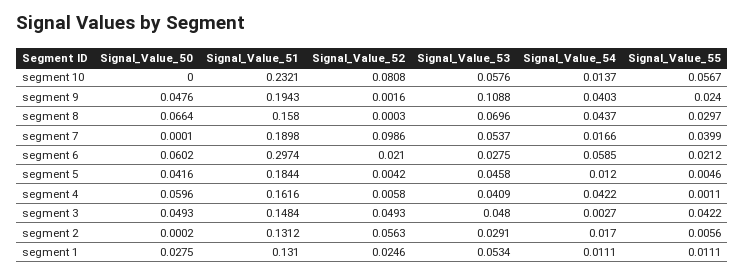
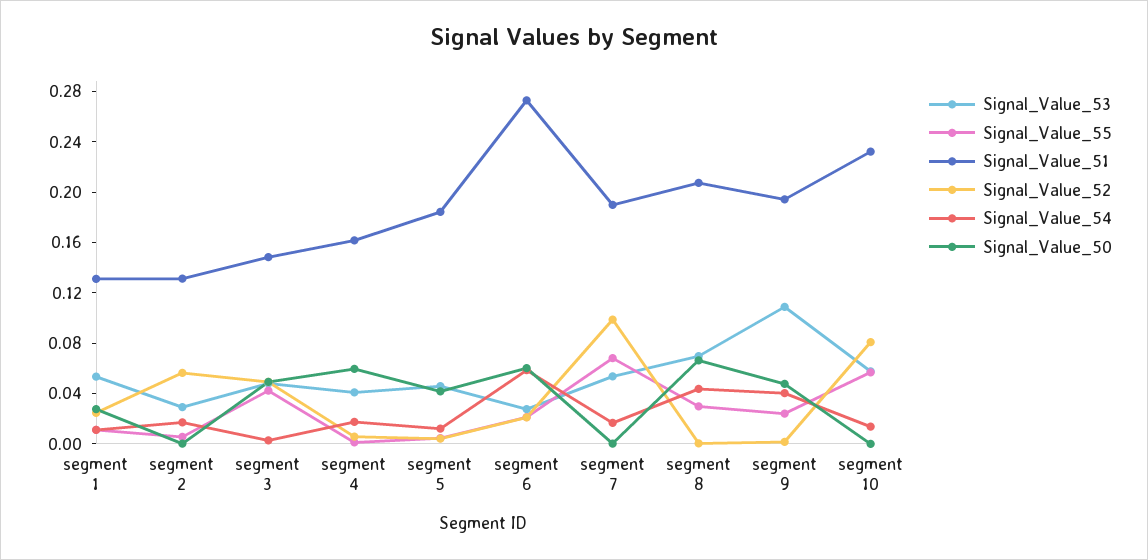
  {
    "Signal_Value_50": {
      "segment 10": 0,
      "segment 9": 0.0476,
      "segment 8": 0.0664,
      "segment 7": 0.0001,
      "segment 6": 0.0602,
      "segment 5": 0.0416,
      "segment 4": 0.0596,
      "segment 3": 0.0493,
      "segment 2": 0.0002,
      "segment 1": 0.0275
    },
    "Signal_Value_51": {
      "segment 10": 0.2321,
      "segment 9": 0.1943,
-     "segment 8": 0.158,
+     "segment 8": 0.21,
      "segment 7": 0.1898,
-     "segment 6": 0.2974,
+     "segment 6": 0.27,
      "segment 5": 0.1844,
      "segment 4": 0.1616,
      "segment 3": 0.1484,
      "segment 2": 0.1312,
      "segment 1": 0.131
    },
    "Signal_Value_52": {
      "segment 10": 0.0808,
      "segment 9": 0.0016,
      "segment 8": 0.0003,
      "segment 7": 0.0986,
      "segment 6": 0.021,
      "segment 5": 0.0042,
      "segment 4": 0.0058,
      "segment 3": 0.0493,
      "segment 2": 0.0563,
      "segment 1": 0.0246
    },
    "Signal_Value_53": {
      "segment 10": 0.0576,
      "segment 9": 0.1088,
      "segment 8": 0.0696,
      "segment 7": 0.0537,
      "segment 6": 0.0275,
      "segment 5": 0.0458,
      "segment 4": 0.0409,
      "segment 3": 0.048,
      "segment 2": 0.0291,
      "segment 1": 0.0534
    },
    "Signal_Value_54": {
      "segment 10": 0.0137,
      "segment 9": 0.0403,
      "segment 8": 0.0437,
      "segment 7": 0.0166,
      "segment 6": 0.0585,
      "segment 5": 0.012,
-     "segment 4": 0.0422,
+     "segment 4": 0.02,
      "segment 3": 0.0027,
      "segment 2": 0.017,
      "segment 1": 0.0111
    },
    "Signal_Value_55": {
      "segment 10": 0.0567,
      "segment 9": 0.024,
      "segment 8": 0.0297,
-     "segment 7": 0.0399,
+     "segment 7": 0.07,
      "segment 6": 0.0212,
      "segment 5": 0.0046,
      "segment 4": 0.0011,
      "segment 3": 0.0422,
      "segment 2": 0.0056,
      "segment 1": 0.0111
    }
  }

